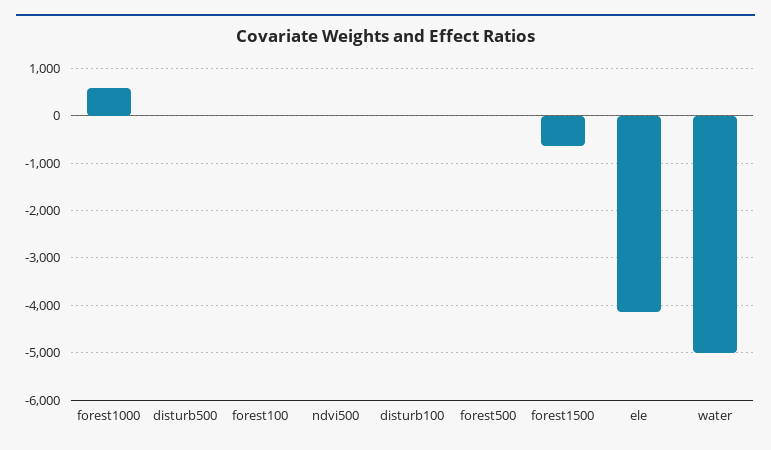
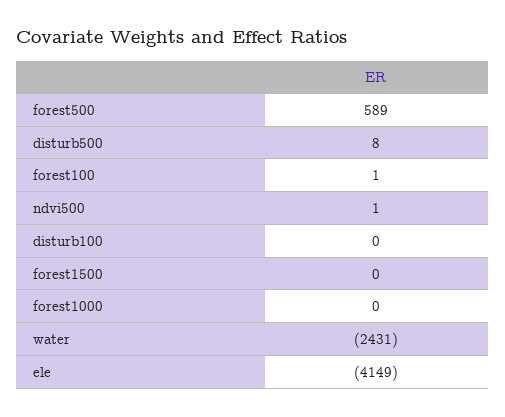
  {
-   "forest1000": 600,
+   "forest1000": 0,
    "disturb500": 8,
    "forest100": 1,
    "ndvi500": 1,
    "disturb100": 0,
-   "forest500": 0,
+   "forest500": 589,
-   "forest1500": -600,
+   "forest1500": 0,
    "ele": -4149,
-   "water": -5000
+   "water": -2431
  }

